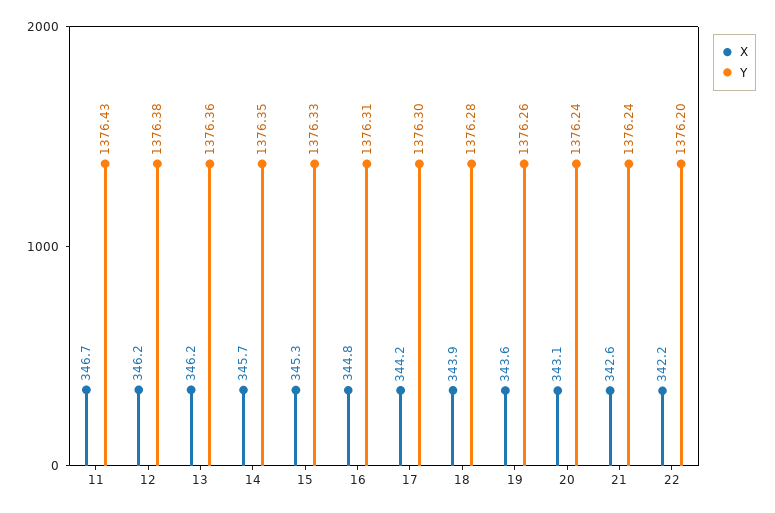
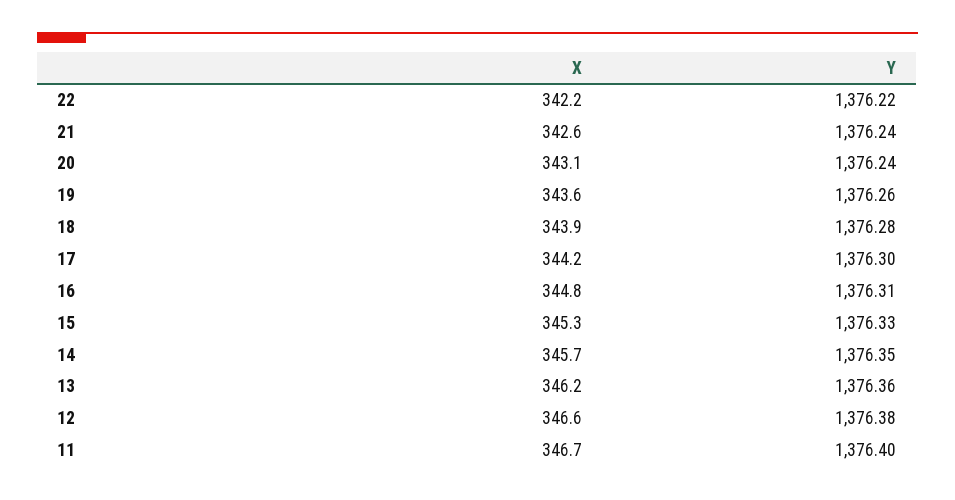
  {
    "X": {
      "11": 346.7,
-     "12": 346.2,
+     "12": 346.6,
      "13": 346.2,
      "14": 345.7,
      "15": 345.3,
      "16": 344.8,
      "17": 344.2,
      "18": 343.9,
      "19": 343.6,
      "20": 343.1,
      "21": 342.6,
      "22": 342.2
    },
    "Y": {
-     "11": 1376.43,
+     "11": 1376.4,
      "12": 1376.38,
      "13": 1376.36,
      "14": 1376.35,
      "15": 1376.33,
      "16": 1376.31,
      "17": 1376.3,
      "18": 1376.28,
      "19": 1376.26,
      "20": 1376.24,
      "21": 1376.24,
-     "22": 1376.2
+     "22": 1376.22
    }
  }

